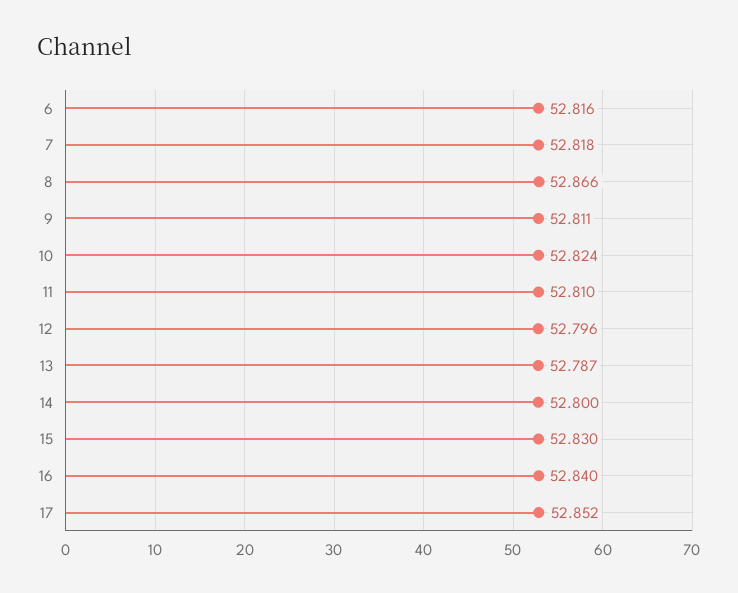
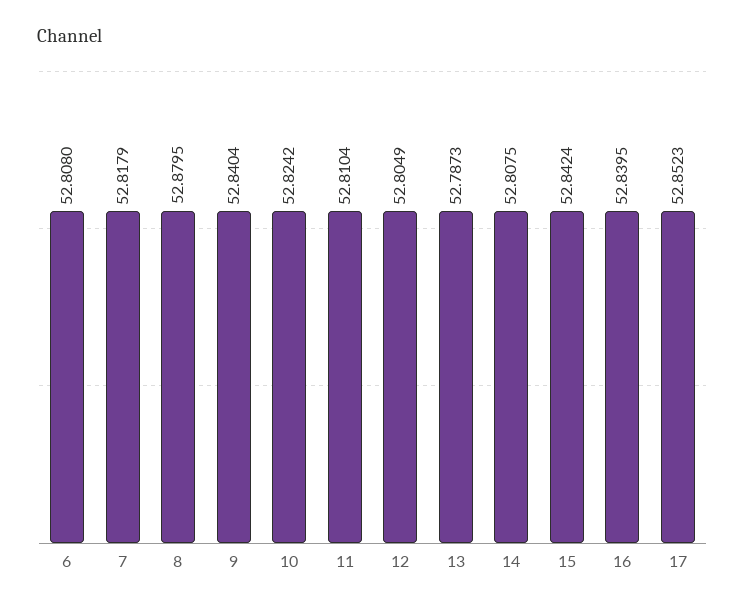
  {
-   "6": 52.816,
+   "6": 52.808,
    "7": 52.8179,
-   "8": 52.866,
+   "8": 52.8795,
-   "9": 52.811,
+   "9": 52.8404,
    "10": 52.8242,
    "11": 52.8104,
-   "12": 52.796,
+   "12": 52.8049,
    "13": 52.7873,
-   "14": 52.8,
+   "14": 52.8075,
-   "15": 52.83,
+   "15": 52.8424,
    "16": 52.8395,
    "17": 52.8523
  }

